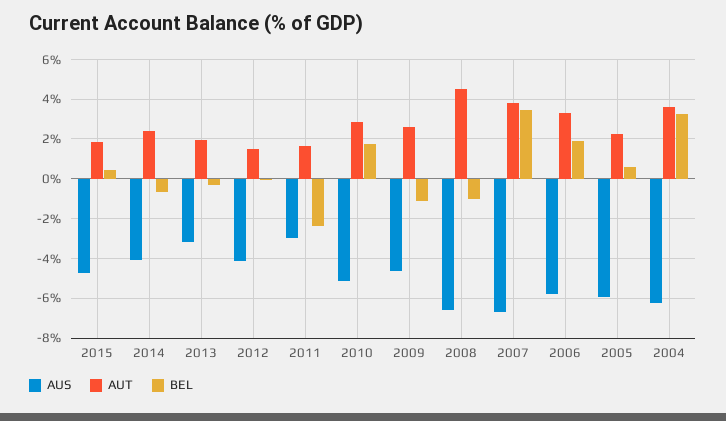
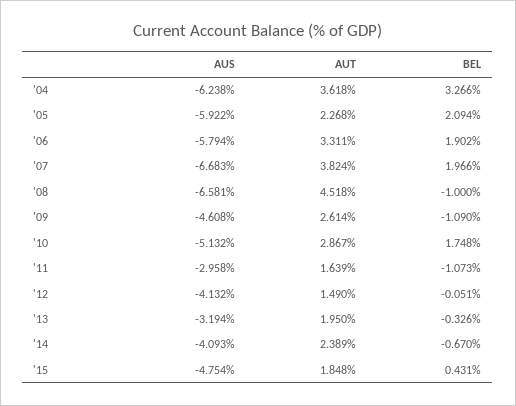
  {
    "AUS": {
      "2015": -4.754,
      "2014": -4.093,
      "2013": -3.194,
      "2012": -4.132,
      "2011": -2.958,
      "2010": -5.132,
      "2009": -4.608,
      "2008": -6.581,
      "2007": -6.683,
      "2006": -5.794,
      "2005": -5.922,
      "2004": -6.238
    },
    "AUT": {
      "2015": 1.848,
      "2014": 2.389,
      "2013": 1.95,
      "2012": 1.49,
      "2011": 1.639,
      "2010": 2.867,
      "2009": 2.614,
      "2008": 4.518,
      "2007": 3.824,
      "2006": 3.311,
      "2005": 2.268,
      "2004": 3.618
    },
    "BEL": {
      "2015": 0.431,
      "2014": -0.67,
      "2013": -0.326,
      "2012": -0.051,
-     "2011": -2.5,
+     "2011": -1.073,
      "2010": 1.748,
      "2009": -1.09,
      "2008": -1,
-     "2007": 3.5,
+     "2007": 1.966,
      "2006": 1.902,
-     "2005": 0.5,
+     "2005": 2.094,
      "2004": 3.266
    }
  }

